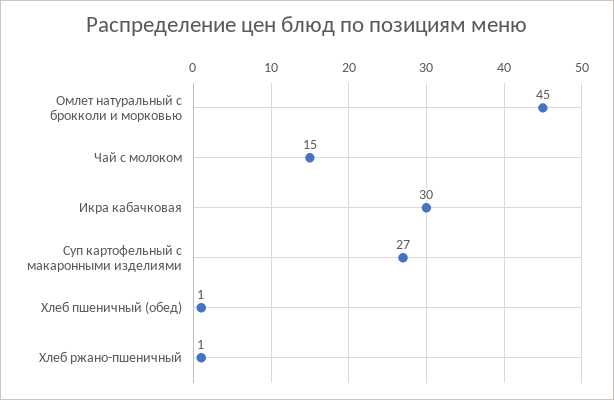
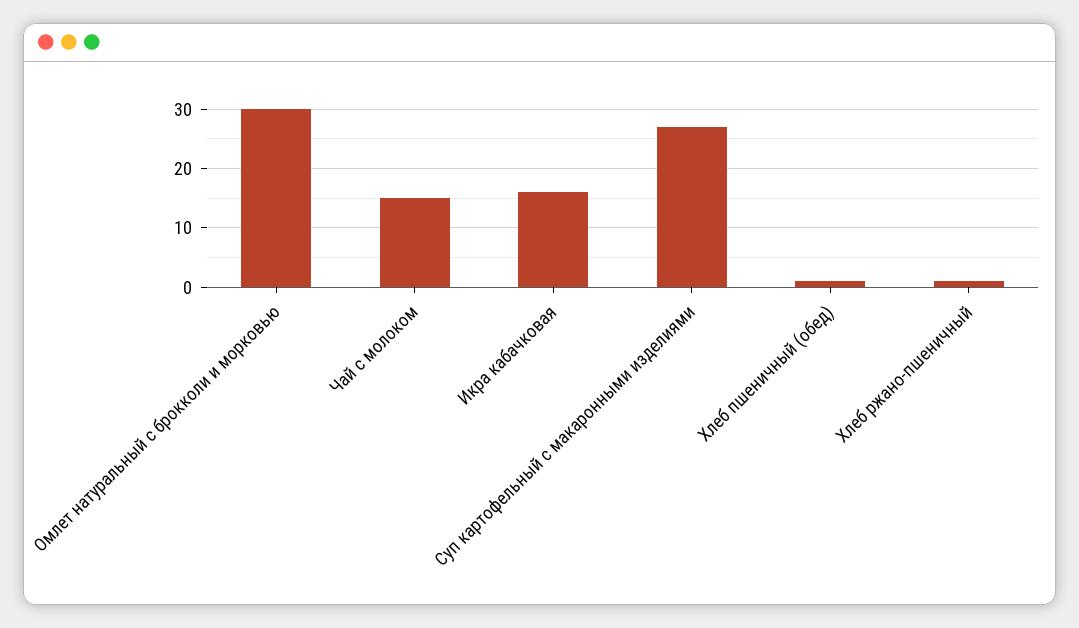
  {
-   "Омлет натуральный с брокколи и морковью": 45,
+   "Омлет натуральный с брокколи и морковью": 30,
    "Чай с молоком": 15,
-   "Икра кабачковая": 30,
+   "Икра кабачковая": 15,
    "Суп картофельный с макаронными изделиями": 27,
    "Хлеб пшеничный (обед)": 1,
    "Хлеб ржано-пшеничный": 1
  }

